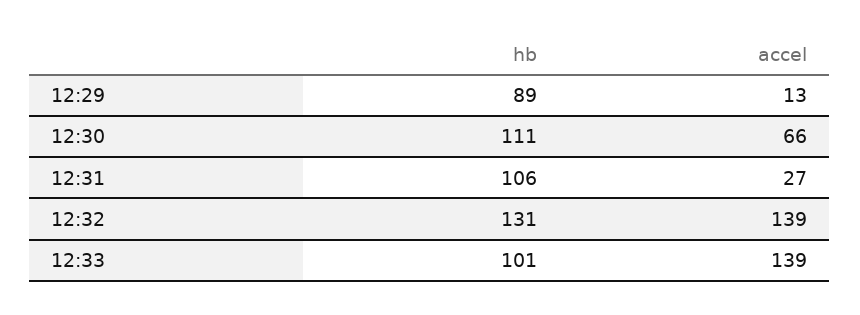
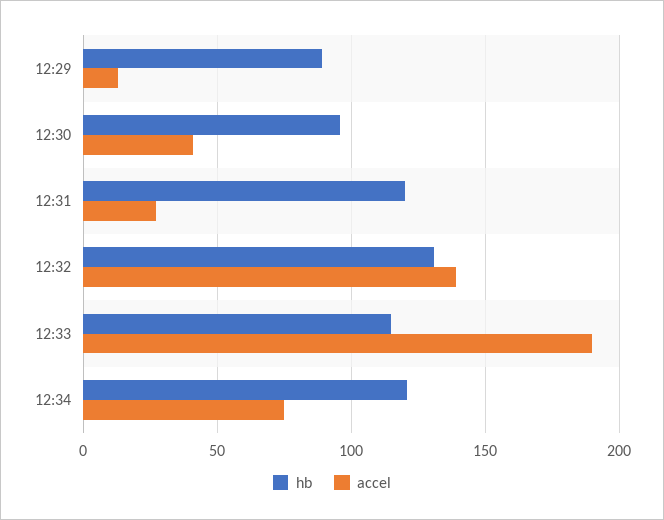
  {
    "hb": {
      "12:29": 89,
-     "12:30": 111,
+     "12:30": 95,
-     "12:31": 106,
+     "12:31": 120,
      "12:32": 131,
-     "12:33": 101
+     "12:33": 115,
+     "12:34": 120
    },
    "accel": {
      "12:29": 13,
-     "12:30": 66,
+     "12:30": 40,
      "12:31": 27,
      "12:32": 139,
-     "12:33": 139
+     "12:33": 190,
+     "12:34": 75
    }
  }

